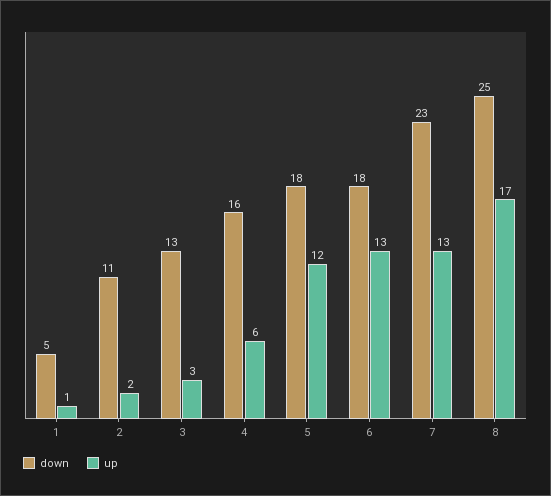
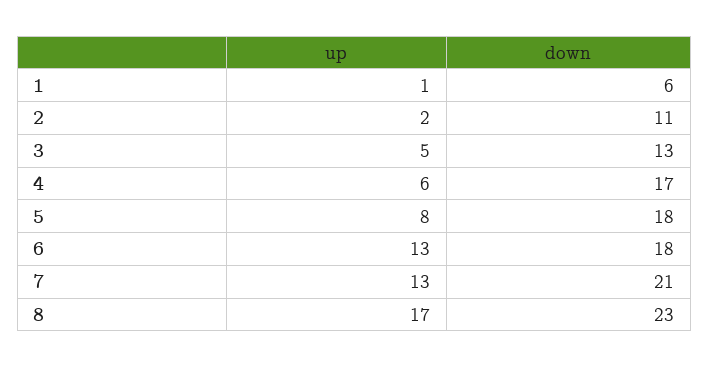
  {
    "down": {
-     "1": 5,
+     "1": 6,
      "2": 11,
      "3": 13,
-     "4": 16,
+     "4": 17,
      "5": 18,
      "6": 18,
-     "7": 23,
+     "7": 21,
-     "8": 25
+     "8": 23
    },
    "up": {
      "1": 1,
      "2": 2,
-     "3": 3,
+     "3": 5,
      "4": 6,
-     "5": 12,
+     "5": 8,
      "6": 13,
      "7": 13,
      "8": 17
    }
  }

